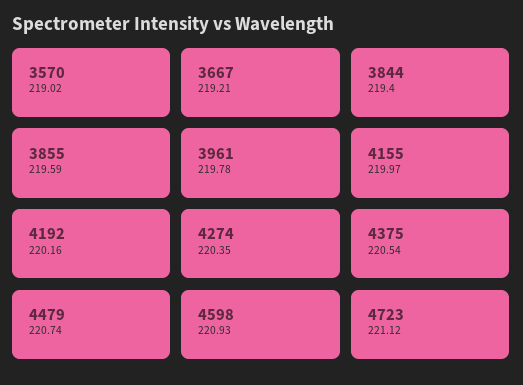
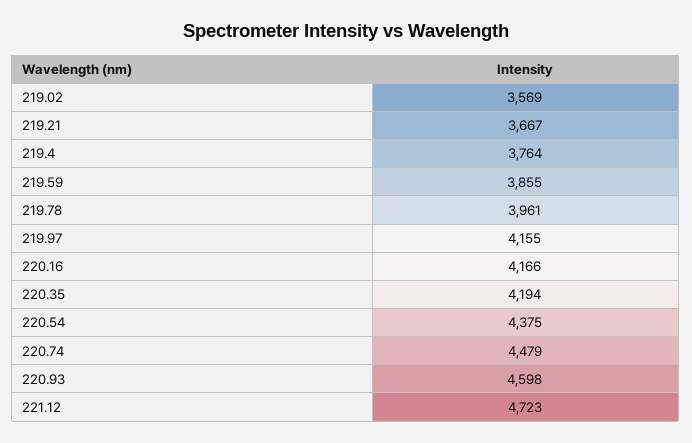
  {
-   "219.02": 3570,
+   "219.02": 3569,
    "219.21": 3667,
-   "219.4": 3844,
+   "219.4": 3764,
    "219.59": 3855,
    "219.78": 3961,
    "219.97": 4155,
-   "220.16": 4192,
+   "220.16": 4166,
-   "220.35": 4274,
+   "220.35": 4194,
    "220.54": 4375,
    "220.74": 4479,
    "220.93": 4598,
    "221.12": 4723
  }

